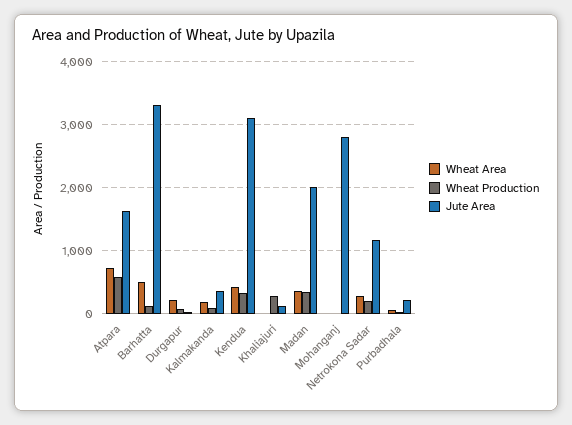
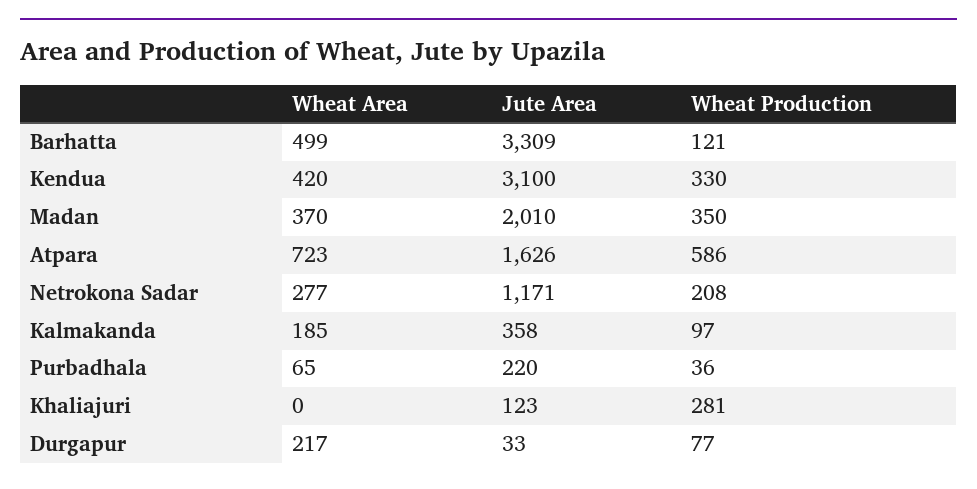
  {
    "Wheat Area": {
      "Atpara": 723,
      "Barhatta": 499,
      "Durgapur": 217,
      "Kalmakanda": 185,
      "Kendua": 420,
      "Khaliajuri": 0,
      "Madan": 370,
-     "Mohanganj": 0,
      "Netrokona Sadar": 277,
      "Purbadhala": 65
    },
    "Wheat Production": {
      "Atpara": 586,
      "Barhatta": 121,
      "Durgapur": 77,
      "Kalmakanda": 97,
      "Kendua": 330,
      "Khaliajuri": 281,
      "Madan": 350,
-     "Mohanganj": 0,
      "Netrokona Sadar": 208,
      "Purbadhala": 36
    },
    "Jute Area": {
      "Atpara": 1626,
      "Barhatta": 3309,
      "Durgapur": 33,
      "Kalmakanda": 358,
      "Kendua": 3100,
      "Khaliajuri": 123,
      "Madan": 2010,
-     "Mohanganj": 2800,
      "Netrokona Sadar": 1171,
      "Purbadhala": 220
    }
  }

